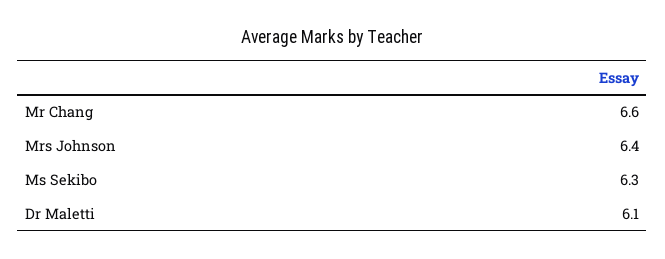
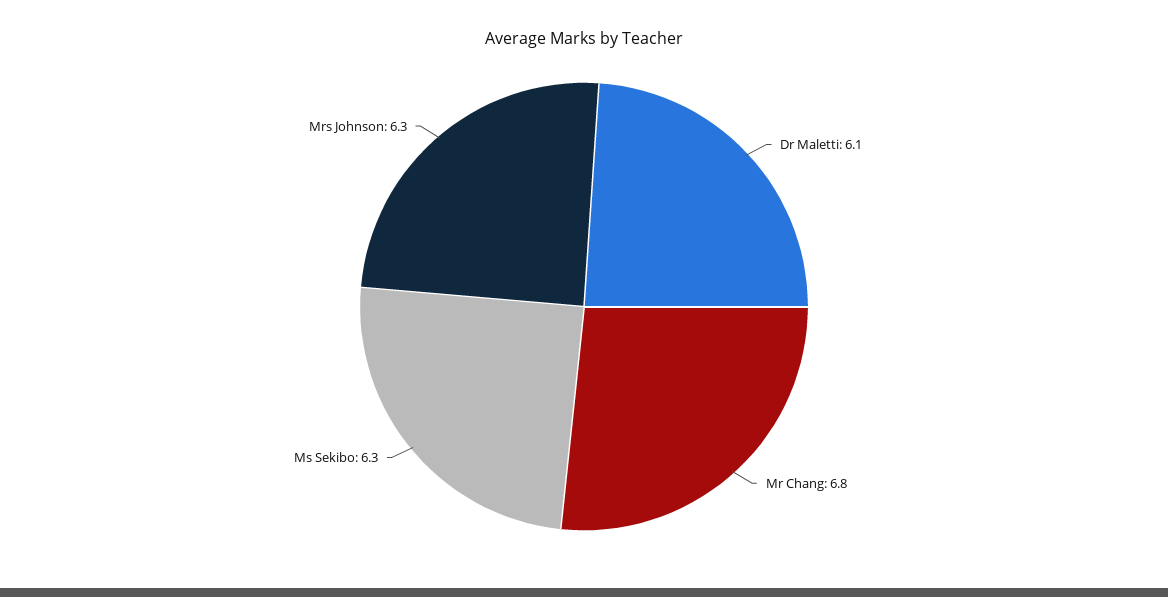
  {
-   "Mr Chang": 6.6,
+   "Mr Chang": 6.8,
-   "Mrs Johnson": 6.4,
+   "Mrs Johnson": 6.3,
    "Ms Sekibo": 6.3,
    "Dr Maletti": 6.1
  }

